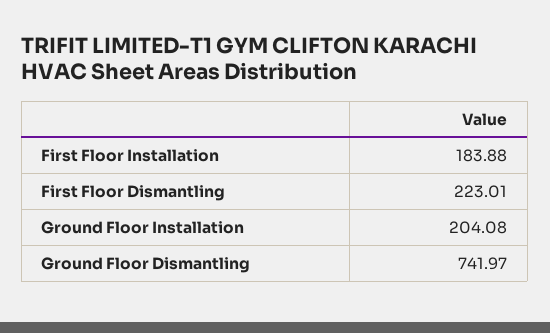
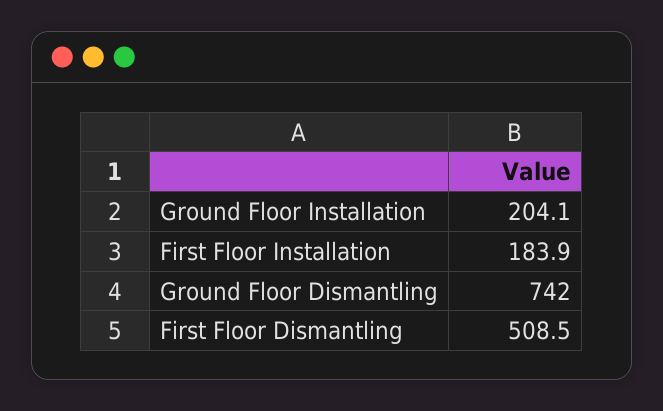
  {
    "First Floor Installation": 183.88,
-   "First Floor Dismantling": 223.01,
+   "First Floor Dismantling": 508.5,
    "Ground Floor Installation": 204.08,
    "Ground Floor Dismantling": 741.97
  }

